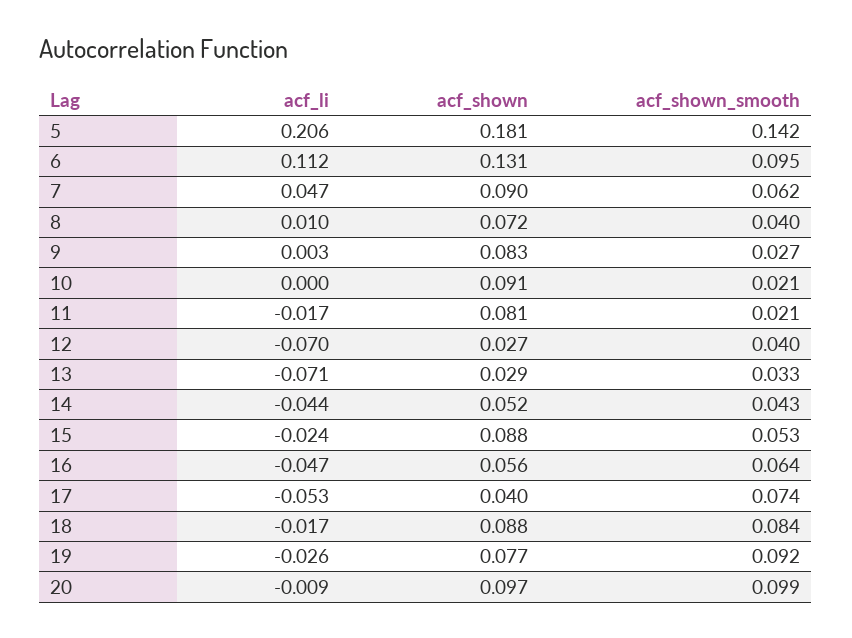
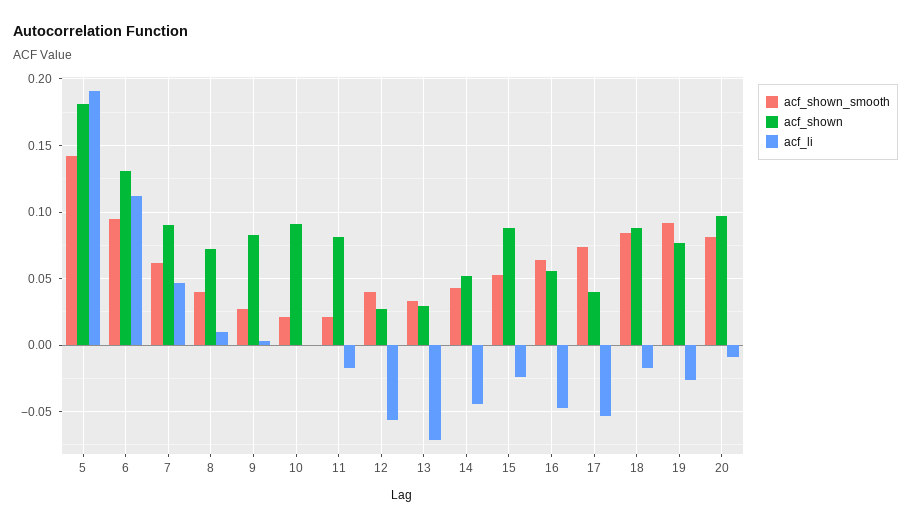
  {
    "acf_li": {
-     "5": 0.206,
+     "5": 0.19,
      "6": 0.112,
      "7": 0.047,
      "8": 0.01,
      "9": 0.003,
      "10": 0,
      "11": -0.017,
-     "12": -0.07,
+     "12": -0.055,
      "13": -0.071,
      "14": -0.044,
      "15": -0.024,
      "16": -0.047,
      "17": -0.053,
      "18": -0.017,
      "19": -0.026,
      "20": -0.009
    },
    "acf_shown": {
      "5": 0.181,
      "6": 0.131,
      "7": 0.09,
      "8": 0.072,
      "9": 0.083,
      "10": 0.091,
      "11": 0.081,
      "12": 0.027,
      "13": 0.029,
      "14": 0.052,
      "15": 0.088,
      "16": 0.056,
      "17": 0.04,
      "18": 0.088,
      "19": 0.077,
      "20": 0.097
    },
    "acf_shown_smooth": {
      "5": 0.142,
      "6": 0.095,
      "7": 0.062,
      "8": 0.04,
      "9": 0.027,
      "10": 0.021,
      "11": 0.021,
      "12": 0.04,
      "13": 0.033,
      "14": 0.043,
      "15": 0.053,
      "16": 0.064,
      "17": 0.074,
      "18": 0.084,
      "19": 0.092,
-     "20": 0.099
+     "20": 0.08
    }
  }

